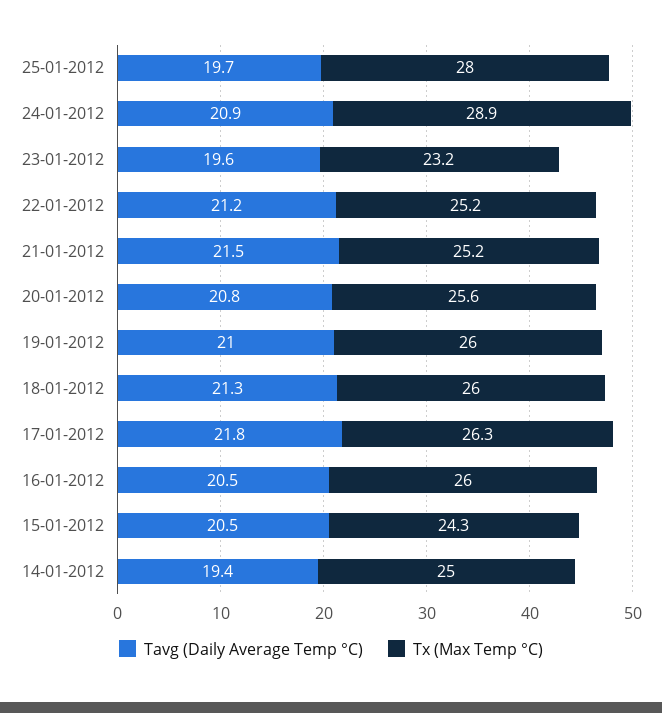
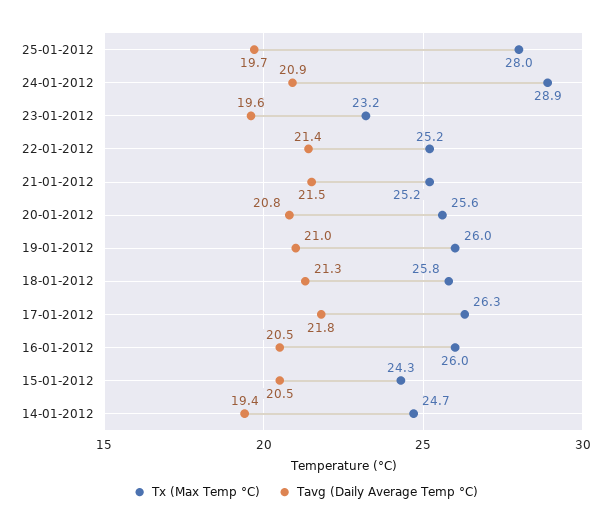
  {
    "Tavg (Daily Average Temp °C)": {
      "25-01-2012": 19.7,
      "24-01-2012": 20.9,
      "23-01-2012": 19.6,
-     "22-01-2012": 21.2,
+     "22-01-2012": 21.4,
      "21-01-2012": 21.5,
      "20-01-2012": 20.8,
      "19-01-2012": 21,
      "18-01-2012": 21.3,
      "17-01-2012": 21.8,
      "16-01-2012": 20.5,
      "15-01-2012": 20.5,
      "14-01-2012": 19.4
    },
    "Tx (Max Temp °C)": {
      "25-01-2012": 28,
      "24-01-2012": 28.9,
      "23-01-2012": 23.2,
      "22-01-2012": 25.2,
      "21-01-2012": 25.2,
      "20-01-2012": 25.6,
      "19-01-2012": 26,
-     "18-01-2012": 26,
+     "18-01-2012": 25.8,
      "17-01-2012": 26.3,
      "16-01-2012": 26,
      "15-01-2012": 24.3,
-     "14-01-2012": 25
+     "14-01-2012": 24.7
    }
  }

